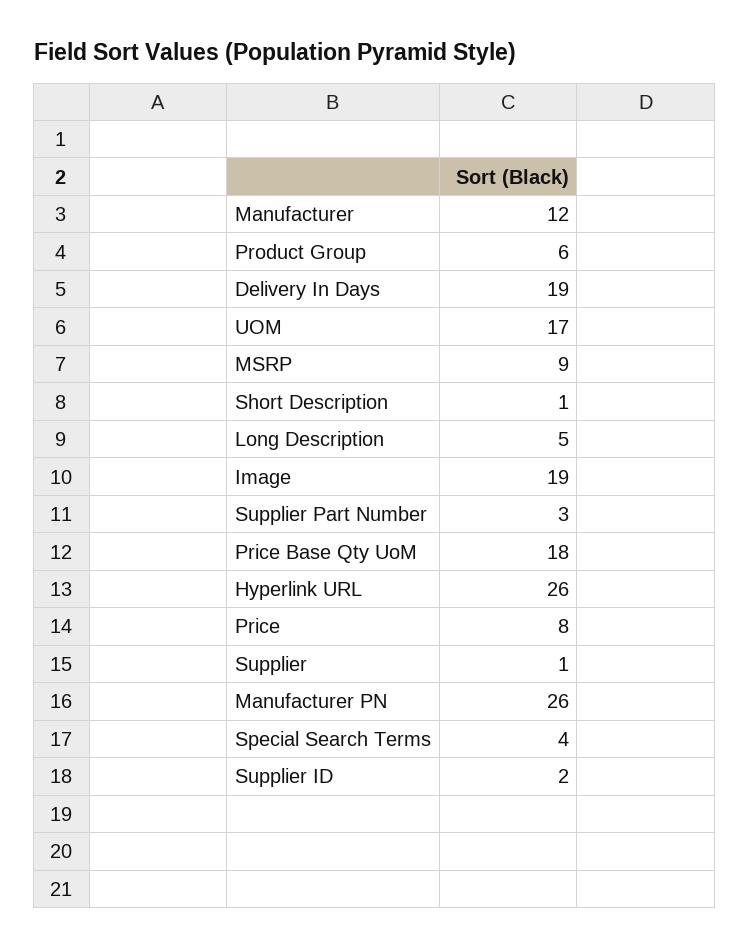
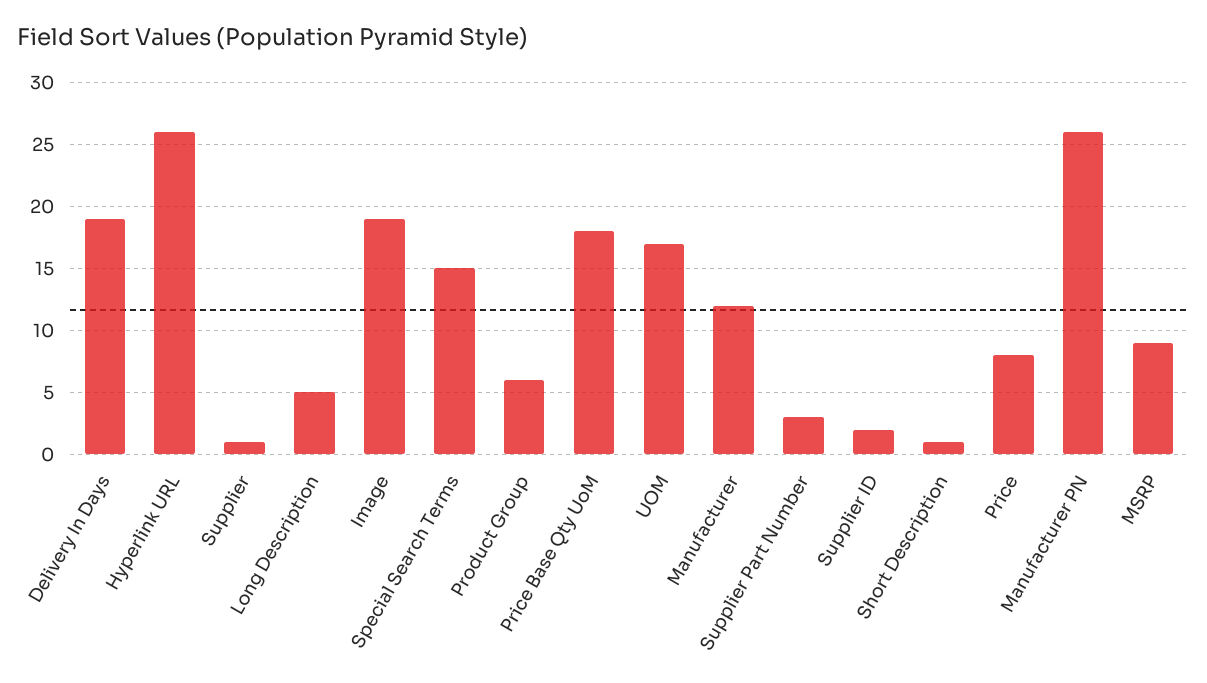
  {
    "Manufacturer": 12,
    "Product Group": 6,
    "Delivery In Days": 19,
    "UOM": 17,
    "MSRP": 9,
    "Short Description": 1,
    "Long Description": 5,
    "Image": 19,
    "Supplier Part Number": 3,
    "Price Base Qty UoM": 18,
    "Hyperlink URL": 26,
    "Price": 8,
    "Supplier": 1,
    "Manufacturer PN": 26,
-   "Special Search Terms": 4,
+   "Special Search Terms": 15,
    "Supplier ID": 2
  }

